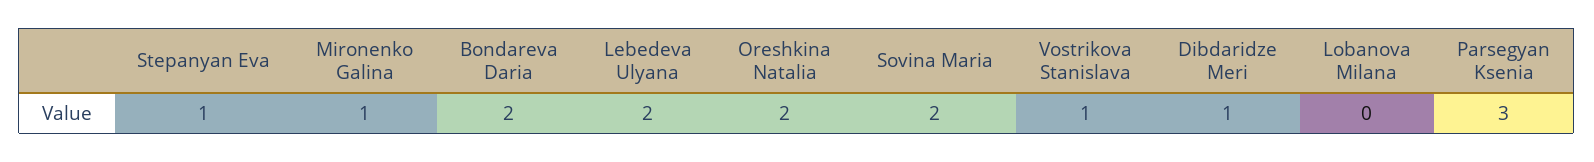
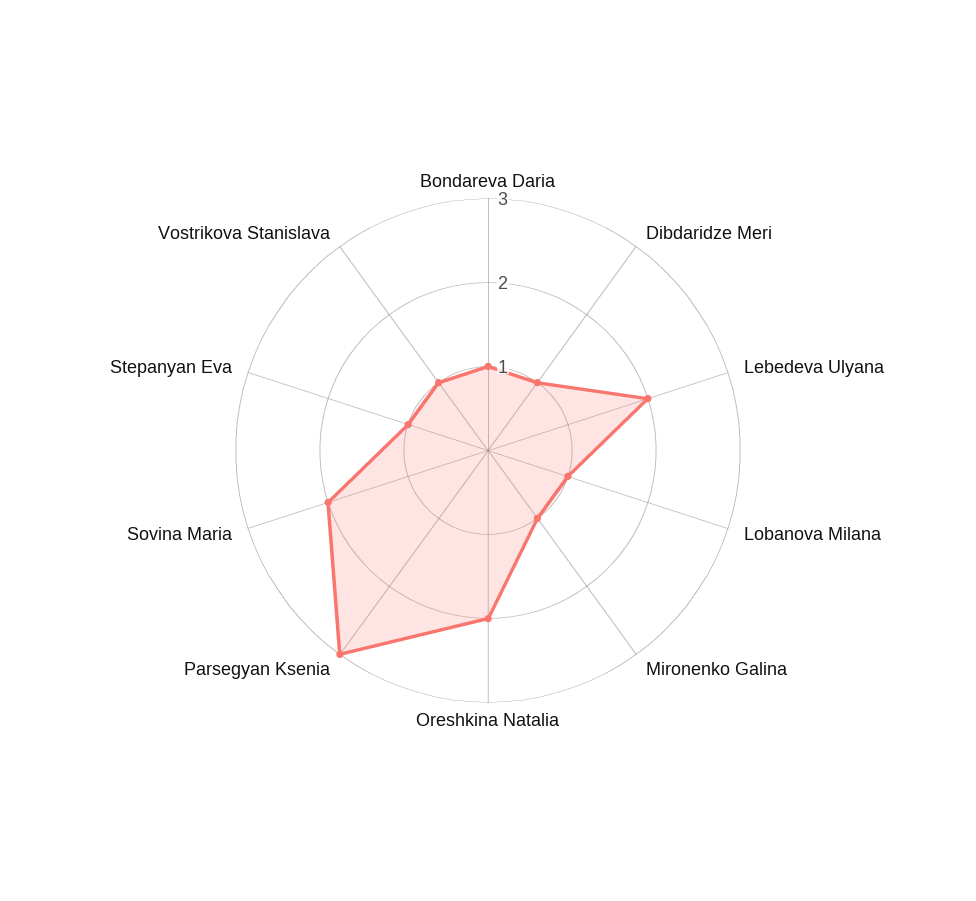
  {
    "Stepanyan Eva": 1,
    "Mironenko Galina": 1,
-   "Bondareva Daria": 2,
+   "Bondareva Daria": 1,
    "Lebedeva Ulyana": 2,
    "Oreshkina Natalia": 2,
    "Sovina Maria": 2,
    "Vostrikova Stanislava": 1,
    "Dibdaridze Meri": 1,
-   "Lobanova Milana": 0,
+   "Lobanova Milana": 1,
    "Parsegyan Ksenia": 3
  }

